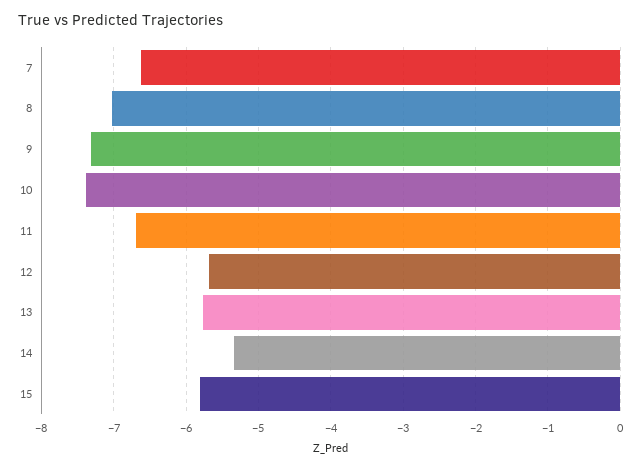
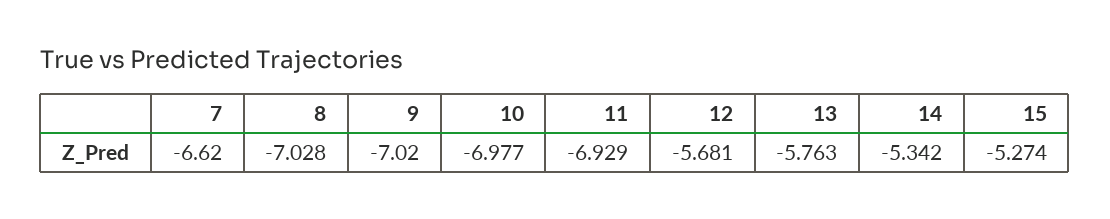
  {
    "7": -6.62,
    "8": -7.028,
-   "9": -7.3,
+   "9": -7.02,
-   "10": -7.4,
+   "10": -6.977,
-   "11": -6.7,
+   "11": -6.929,
    "12": -5.681,
    "13": -5.763,
    "14": -5.342,
-   "15": -5.8
+   "15": -5.274
  }

